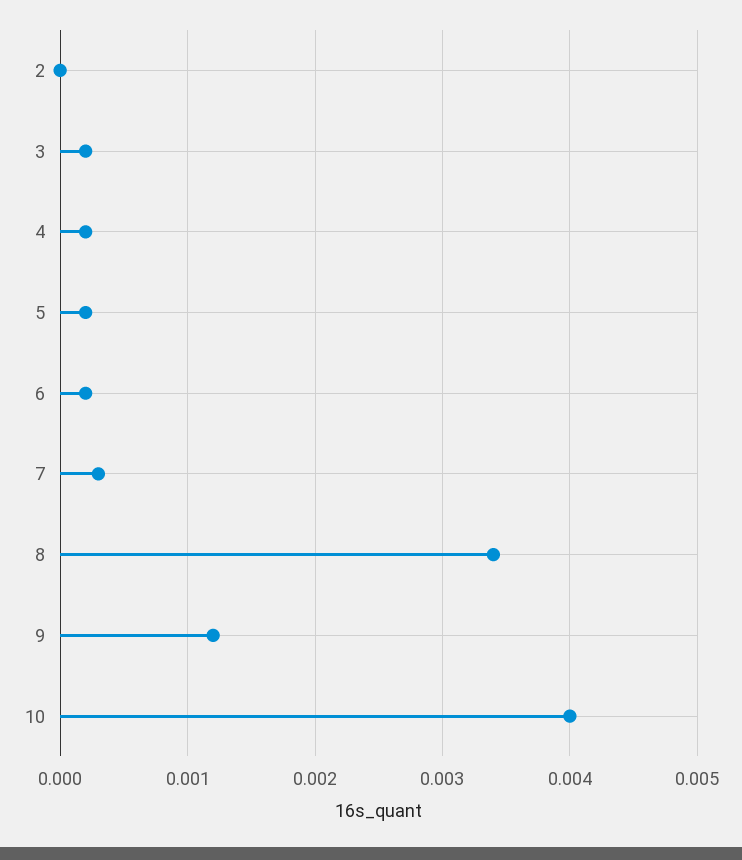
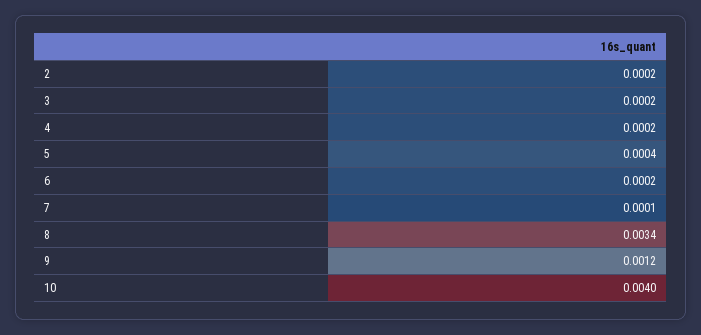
  {
-   "2": 0,
+   "2": 0.0002,
    "3": 0.0002,
    "4": 0.0002,
-   "5": 0.0002,
+   "5": 0.0004,
    "6": 0.0002,
-   "7": 0.0003,
+   "7": 0.0001,
    "8": 0.0034,
    "9": 0.0012,
    "10": 0.004
  }

